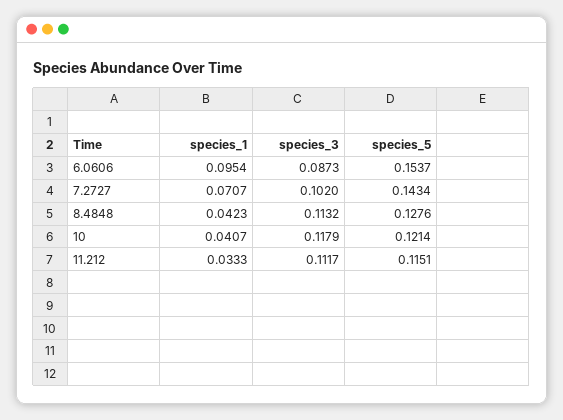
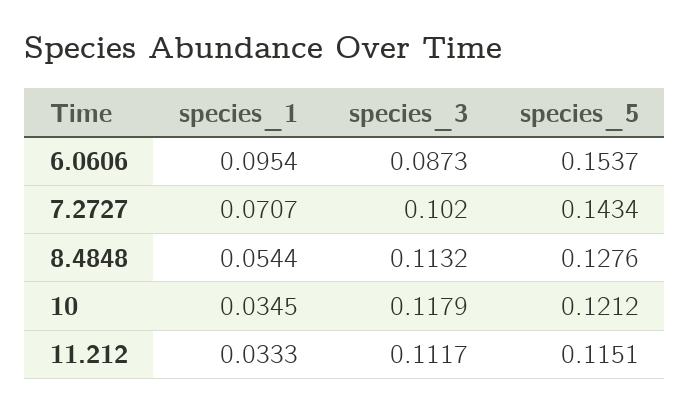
  {
    "species_1": {
      "6.0606": 0.0954,
      "7.2727": 0.0707,
-     "8.4848": 0.0423,
+     "8.4848": 0.0544,
-     "10": 0.0407,
+     "10": 0.0345,
      "11.212": 0.0333
    },
    "species_3": {
      "6.0606": 0.0873,
      "7.2727": 0.102,
      "8.4848": 0.1132,
      "10": 0.1179,
      "11.212": 0.1117
    },
    "species_5": {
      "6.0606": 0.1537,
      "7.2727": 0.1434,
      "8.4848": 0.1276,
-     "10": 0.1214,
+     "10": 0.1212,
      "11.212": 0.1151
    }
  }

